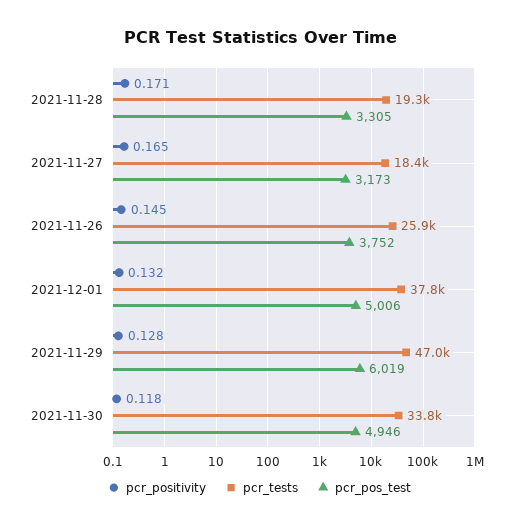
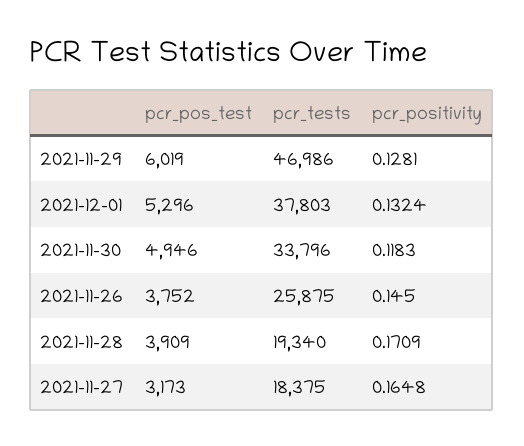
  {
    "pcr_positivity": {
      "2021-11-28": 0.1709,
      "2021-11-27": 0.1648,
      "2021-11-26": 0.145,
      "2021-12-01": 0.1324,
      "2021-11-29": 0.1281,
      "2021-11-30": 0.1183
    },
    "pcr_tests": {
      "2021-11-28": 19340,
      "2021-11-27": 18375,
      "2021-11-26": 25875,
      "2021-12-01": 37803,
      "2021-11-29": 46986,
      "2021-11-30": 33796
    },
    "pcr_pos_test": {
-     "2021-11-28": 3305,
+     "2021-11-28": 3909,
      "2021-11-27": 3173,
      "2021-11-26": 3752,
-     "2021-12-01": 5006,
+     "2021-12-01": 5296,
      "2021-11-29": 6019,
      "2021-11-30": 4946
    }
  }

